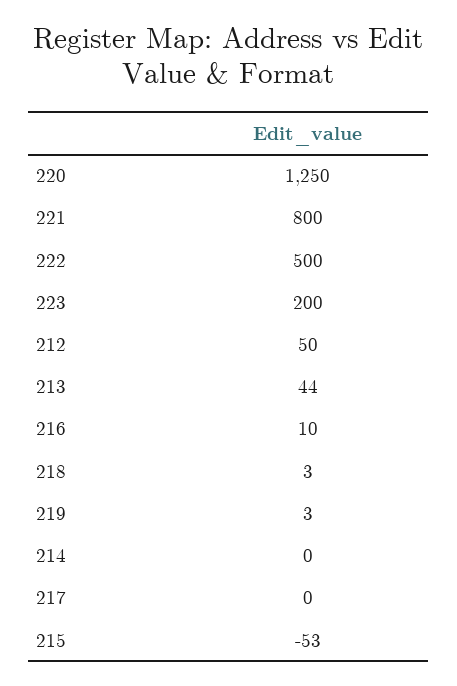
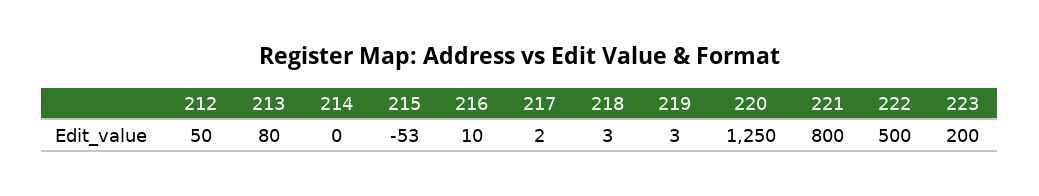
  {
    "220": 1250,
    "221": 800,
    "222": 500,
    "223": 200,
    "212": 50,
-   "213": 44,
+   "213": 80,
    "216": 10,
    "218": 3,
    "219": 3,
    "214": 0,
-   "217": 0,
+   "217": 2,
    "215": -53
  }

